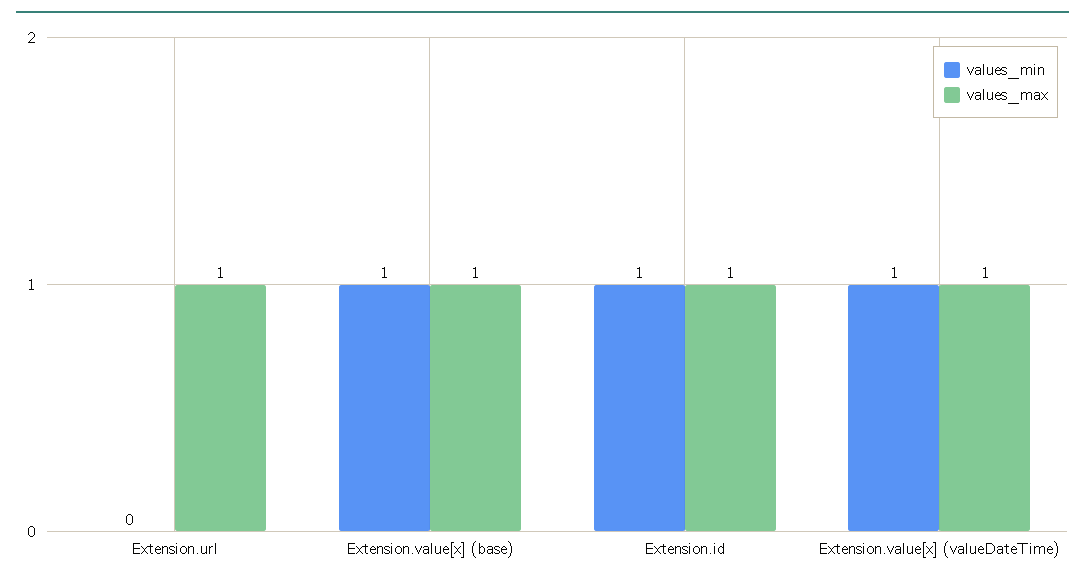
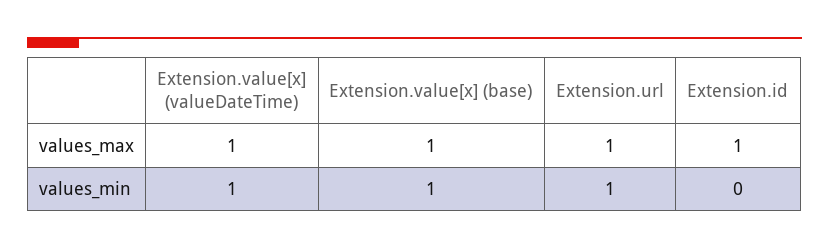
  {
    "values_min": {
-     "Extension.url": 0,
+     "Extension.url": 1,
      "Extension.value[x] (base)": 1,
-     "Extension.id": 1,
+     "Extension.id": 0,
      "Extension.value[x] (valueDateTime)": 1
    },
    "values_max": {
      "Extension.url": 1,
      "Extension.value[x] (base)": 1,
      "Extension.id": 1,
      "Extension.value[x] (valueDateTime)": 1
    }
  }

